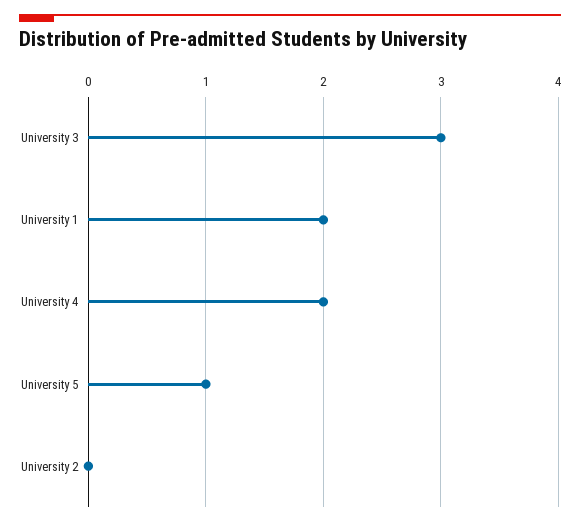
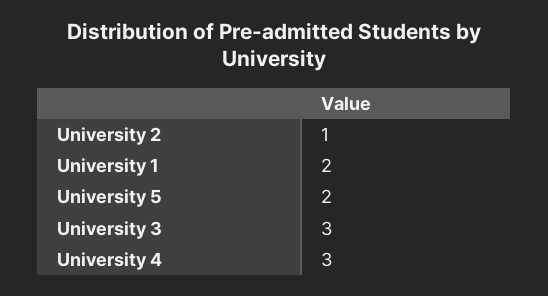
  {
    "University 3": 3,
    "University 1": 2,
-   "University 4": 2,
+   "University 4": 3,
-   "University 5": 1,
+   "University 5": 2,
-   "University 2": 0
+   "University 2": 1
  }

